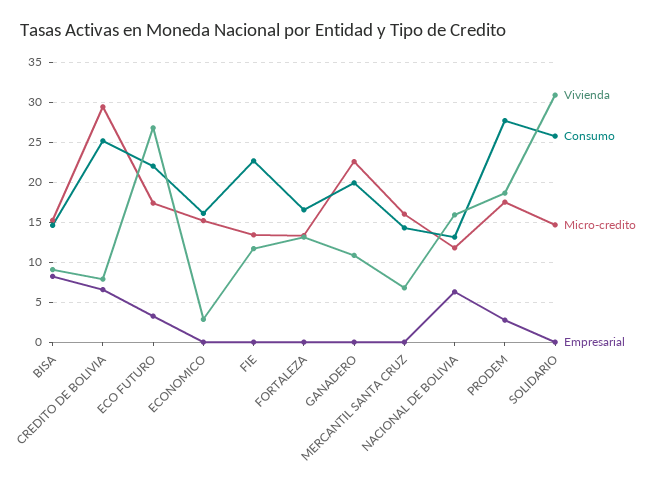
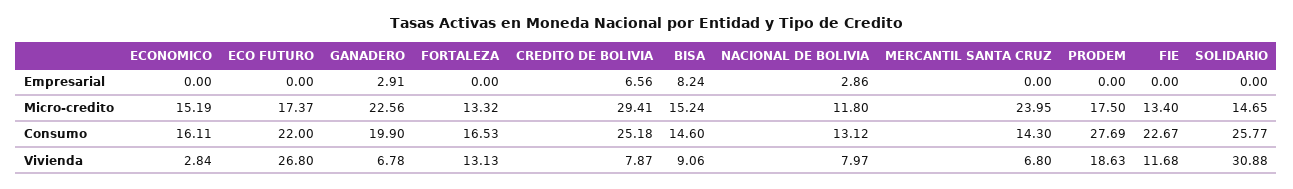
  {
    "Vivienda": {
      "BISA": 9.06,
      "CREDITO DE BOLIVIA": 7.87,
      "ECO FUTURO": 26.8,
      "ECONOMICO": 2.84,
      "FIE": 11.68,
      "FORTALEZA": 13.13,
-     "GANADERO": 11,
+     "GANADERO": 6.78,
      "MERCANTIL SANTA CRUZ": 6.8,
-     "NACIONAL DE BOLIVIA": 16,
+     "NACIONAL DE BOLIVIA": 7.97,
      "PRODEM": 18.63,
      "SOLIDARIO": 30.88
    },
    "Consumo": {
      "BISA": 14.6,
      "CREDITO DE BOLIVIA": 25.18,
      "ECO FUTURO": 22,
      "ECONOMICO": 16.11,
      "FIE": 22.67,
      "FORTALEZA": 16.53,
      "GANADERO": 19.9,
      "MERCANTIL SANTA CRUZ": 14.3,
      "NACIONAL DE BOLIVIA": 13.12,
      "PRODEM": 27.69,
      "SOLIDARIO": 25.77
    },
    "Micro-credito": {
      "BISA": 15.24,
      "CREDITO DE BOLIVIA": 29.41,
      "ECO FUTURO": 17.37,
      "ECONOMICO": 15.19,
      "FIE": 13.4,
      "FORTALEZA": 13.32,
      "GANADERO": 22.56,
-     "MERCANTIL SANTA CRUZ": 16,
+     "MERCANTIL SANTA CRUZ": 23.95,
      "NACIONAL DE BOLIVIA": 11.8,
      "PRODEM": 17.5,
      "SOLIDARIO": 14.65
    },
    "Empresarial": {
      "BISA": 8.24,
      "CREDITO DE BOLIVIA": 6.56,
-     "ECO FUTURO": 3,
+     "ECO FUTURO": 0,
      "ECONOMICO": 0,
      "FIE": 0,
      "FORTALEZA": 0,
-     "GANADERO": 0,
+     "GANADERO": 2.91,
      "MERCANTIL SANTA CRUZ": 0,
-     "NACIONAL DE BOLIVIA": 6,
+     "NACIONAL DE BOLIVIA": 2.86,
-     "PRODEM": 3,
+     "PRODEM": 0,
      "SOLIDARIO": 0
    }
  }

